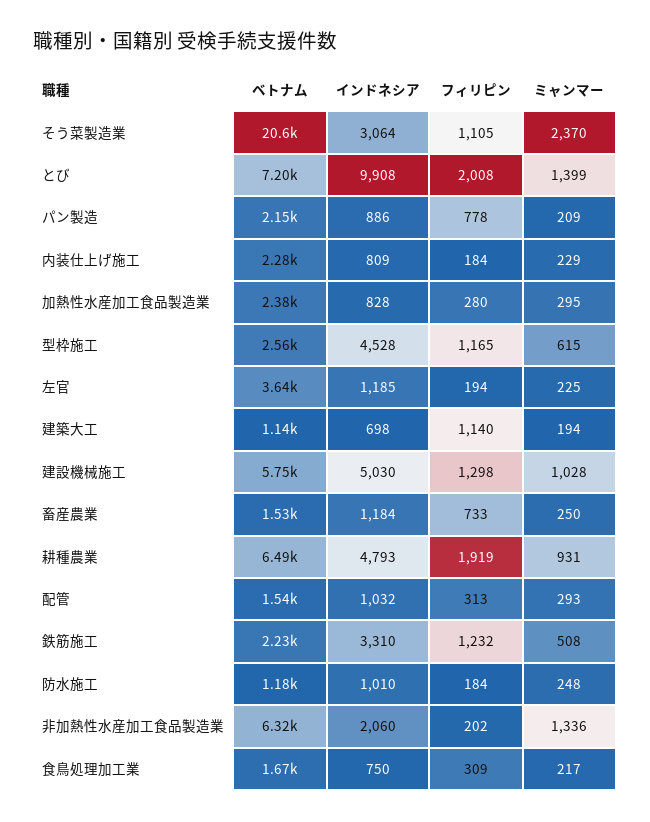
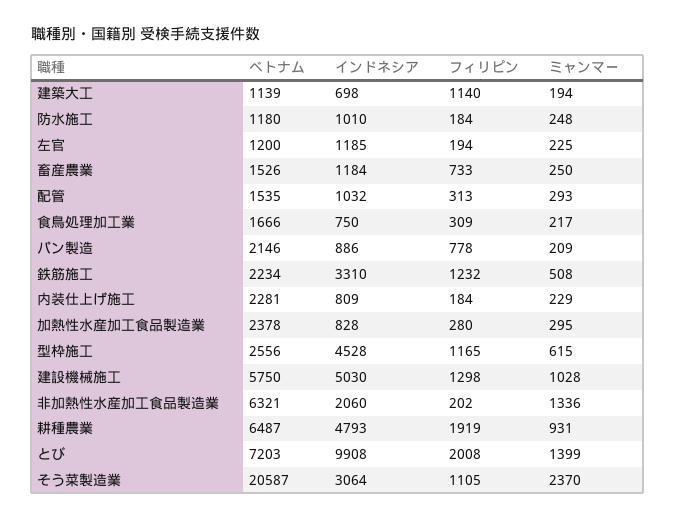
  {
    "ベトナム": {
      "そう菜製造業": 20587,
      "とび": 7203,
      "パン製造": 2146,
      "内装仕上げ施工": 2281,
      "加熱性水産加工食品製造業": 2378,
      "型枠施工": 2556,
-     "左官": 3640,
+     "左官": 1200,
      "建築大工": 1139,
      "建設機械施工": 5750,
      "畜産農業": 1526,
      "耕種農業": 6487,
      "配管": 1535,
      "鉄筋施工": 2234,
      "防水施工": 1180,
      "非加熱性水産加工食品製造業": 6321,
      "食鳥処理加工業": 1666
    },
    "インドネシア": {
      "そう菜製造業": 3064,
      "とび": 9908,
      "パン製造": 886,
      "内装仕上げ施工": 809,
      "加熱性水産加工食品製造業": 828,
      "型枠施工": 4528,
      "左官": 1185,
      "建築大工": 698,
      "建設機械施工": 5030,
      "畜産農業": 1184,
      "耕種農業": 4793,
      "配管": 1032,
      "鉄筋施工": 3310,
      "防水施工": 1010,
      "非加熱性水産加工食品製造業": 2060,
      "食鳥処理加工業": 750
    },
    "フィリピン": {
      "そう菜製造業": 1105,
      "とび": 2008,
      "パン製造": 778,
      "内装仕上げ施工": 184,
      "加熱性水産加工食品製造業": 280,
      "型枠施工": 1165,
      "左官": 194,
      "建築大工": 1140,
      "建設機械施工": 1298,
      "畜産農業": 733,
      "耕種農業": 1919,
      "配管": 313,
      "鉄筋施工": 1232,
      "防水施工": 184,
      "非加熱性水産加工食品製造業": 202,
      "食鳥処理加工業": 309
    },
    "ミャンマー": {
      "そう菜製造業": 2370,
      "とび": 1399,
      "パン製造": 209,
      "内装仕上げ施工": 229,
      "加熱性水産加工食品製造業": 295,
      "型枠施工": 615,
      "左官": 225,
      "建築大工": 194,
      "建設機械施工": 1028,
      "畜産農業": 250,
      "耕種農業": 931,
      "配管": 293,
      "鉄筋施工": 508,
      "防水施工": 248,
      "非加熱性水産加工食品製造業": 1336,
      "食鳥処理加工業": 217
    }
  }

